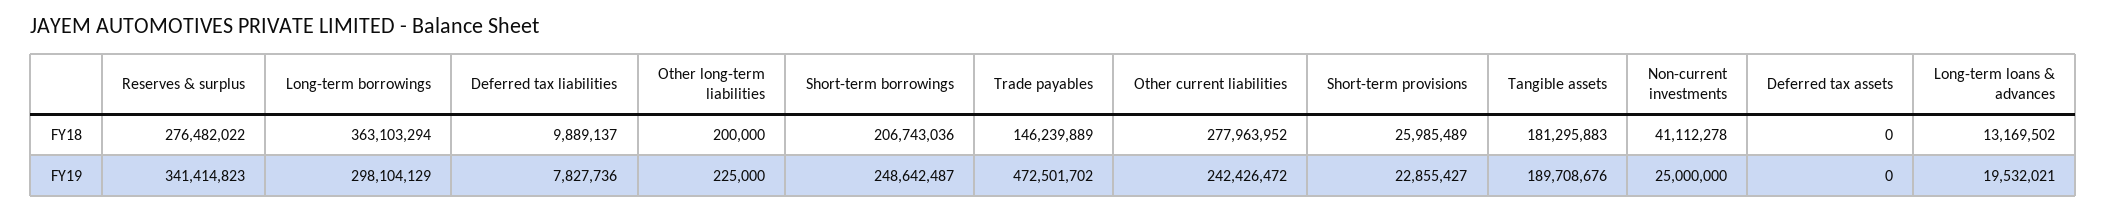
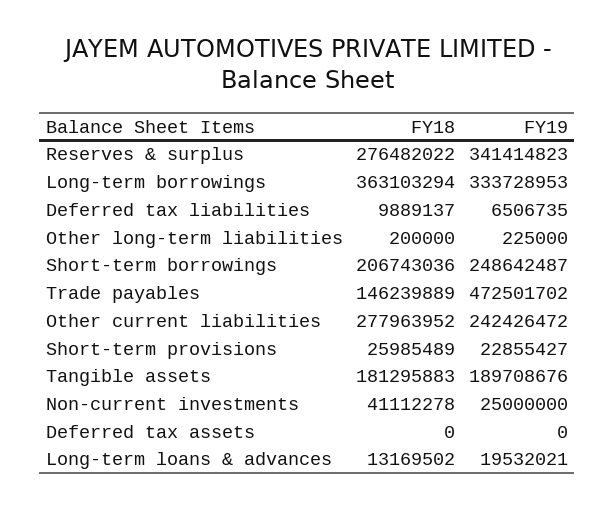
  {
    "Reserves & surplus": {
      "FY18": 276482022,
      "FY19": 341414823
    },
    "Long-term borrowings": {
      "FY18": 363103294,
-     "FY19": 298104129
+     "FY19": 333728953
    },
    "Deferred tax liabilities": {
      "FY18": 9889137,
-     "FY19": 7827736
+     "FY19": 6506735
    },
    "Other long-term liabilities": {
      "FY18": 200000,
      "FY19": 225000
    },
    "Short-term borrowings": {
      "FY18": 206743036,
      "FY19": 248642487
    },
    "Trade payables": {
      "FY18": 146239889,
      "FY19": 472501702
    },
    "Other current liabilities": {
      "FY18": 277963952,
      "FY19": 242426472
    },
    "Short-term provisions": {
      "FY18": 25985489,
      "FY19": 22855427
    },
    "Tangible assets": {
      "FY18": 181295883,
      "FY19": 189708676
    },
    "Non-current investments": {
      "FY18": 41112278,
      "FY19": 25000000
    },
    "Deferred tax assets": {
      "FY18": 0,
      "FY19": 0
    },
    "Long-term loans & advances": {
      "FY18": 13169502,
      "FY19": 19532021
    }
  }

